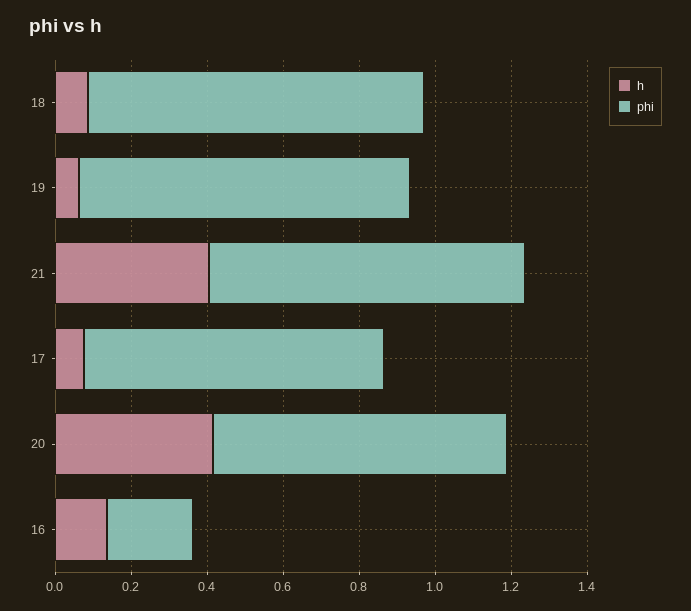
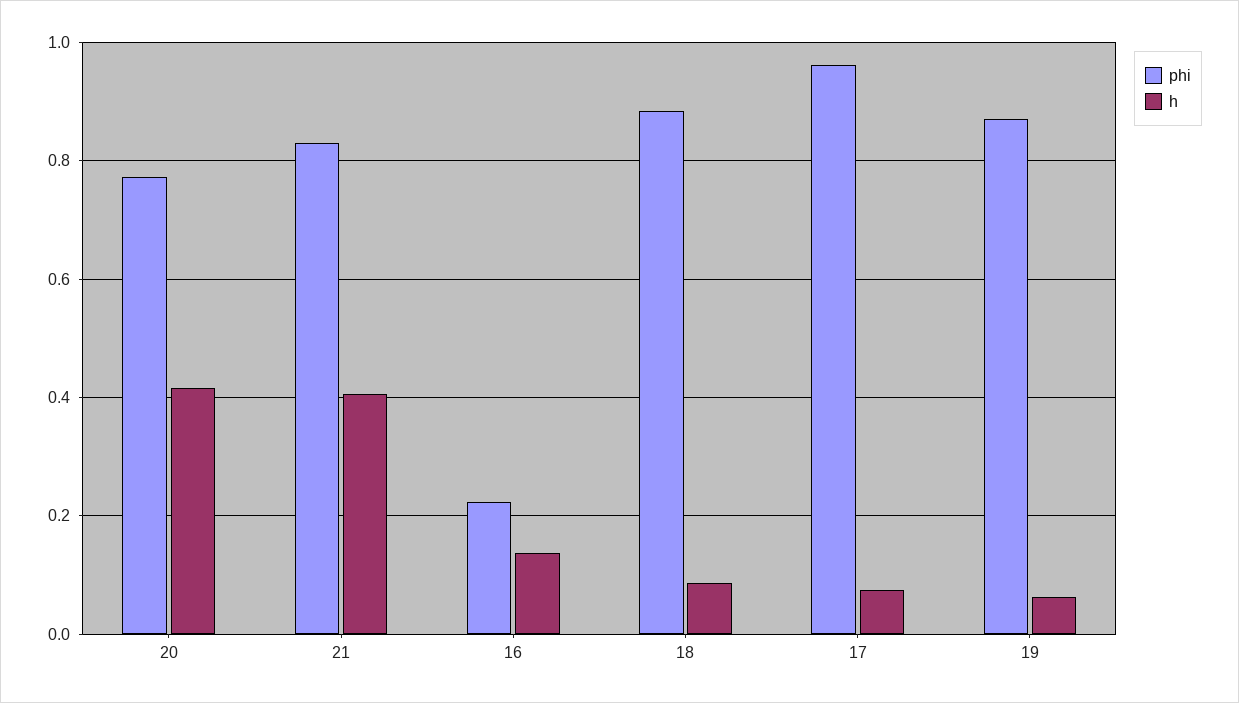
  {
    "h": {
      "18": 0.08,
      "19": 0.06,
      "21": 0.4,
      "17": 0.08,
      "20": 0.42,
      "16": 0.14
    },
    "phi": {
      "18": 0.88,
      "19": 0.88,
      "21": 0.84,
-     "17": 0.8,
+     "17": 0.96,
      "20": 0.78,
      "16": 0.22
    }
  }

